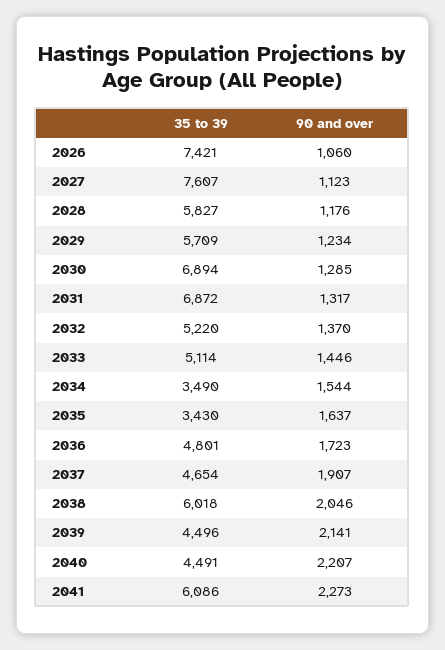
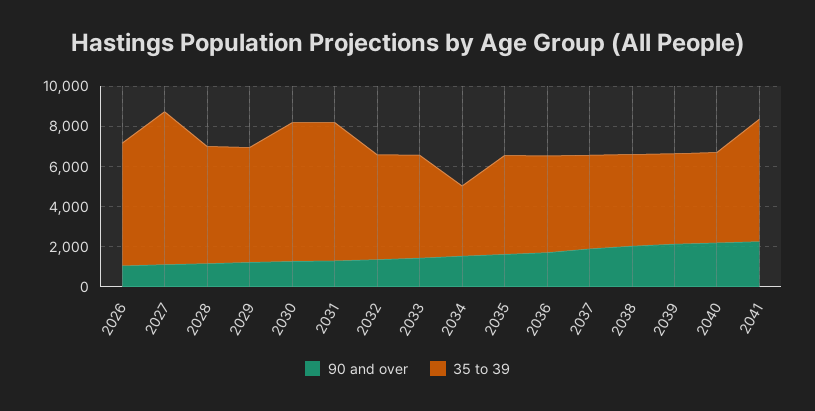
  {
    "35 to 39": {
-     "2026": 7421,
+     "2026": 6000,
      "2027": 7607,
      "2028": 5827,
      "2029": 5709,
      "2030": 6894,
      "2031": 6872,
      "2032": 5220,
      "2033": 5114,
      "2034": 3490,
-     "2035": 3430,
+     "2035": 5000,
      "2036": 4801,
      "2037": 4654,
-     "2038": 6018,
+     "2038": 4500,
      "2039": 4496,
      "2040": 4491,
      "2041": 6086
    },
    "90 and over": {
      "2026": 1060,
      "2027": 1123,
      "2028": 1176,
      "2029": 1234,
      "2030": 1285,
      "2031": 1317,
      "2032": 1370,
      "2033": 1446,
      "2034": 1544,
      "2035": 1637,
      "2036": 1723,
      "2037": 1907,
      "2038": 2046,
      "2039": 2141,
      "2040": 2207,
      "2041": 2273
    }
  }

